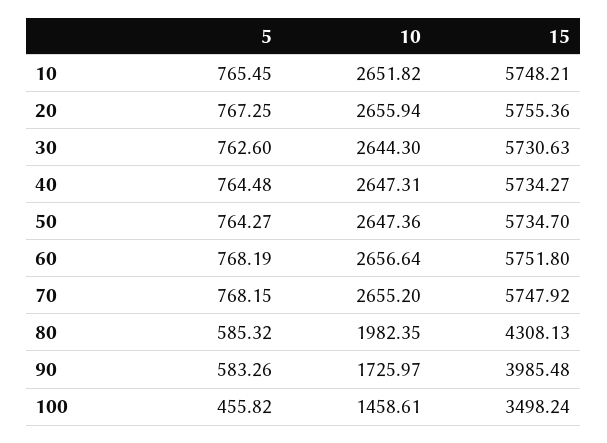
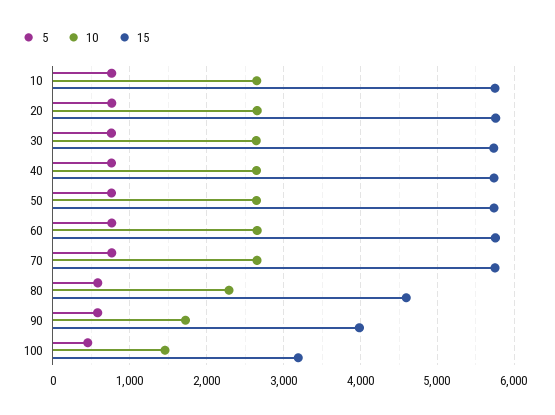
  {
    "5": {
      "10": 765.45,
      "20": 767.25,
      "30": 762.6,
      "40": 764.48,
      "50": 764.27,
      "60": 768.19,
      "70": 768.15,
      "80": 585.32,
      "90": 583.26,
      "100": 455.82
    },
    "10": {
      "10": 2651.82,
      "20": 2655.94,
      "30": 2644.3,
      "40": 2647.31,
      "50": 2647.36,
      "60": 2656.64,
      "70": 2655.2,
-     "80": 1982.35,
+     "80": 2300,
      "90": 1725.97,
      "100": 1458.61
    },
    "15": {
      "10": 5748.21,
      "20": 5755.36,
      "30": 5730.63,
      "40": 5734.27,
      "50": 5734.7,
      "60": 5751.8,
      "70": 5747.92,
-     "80": 4308.13,
+     "80": 4600,
      "90": 3985.48,
-     "100": 3498.24
+     "100": 3200
    }
  }

